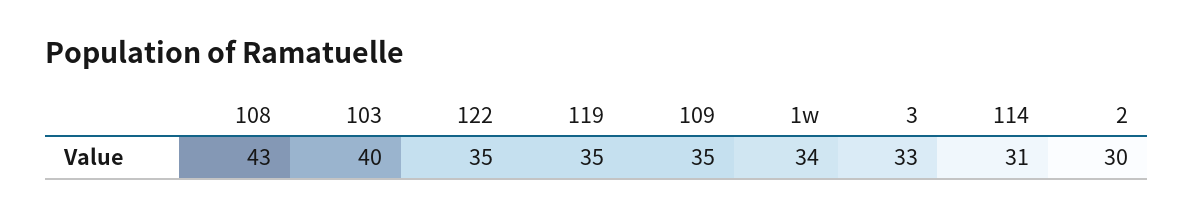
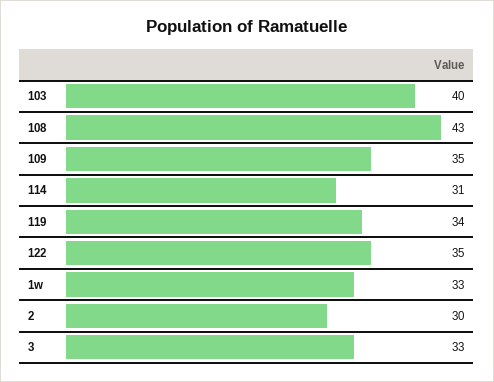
  {
    "108": 43,
    "103": 40,
    "122": 35,
-   "119": 35,
+   "119": 34,
    "109": 35,
-   "1w": 34,
+   "1w": 33,
    "3": 33,
    "114": 31,
    "2": 30
  }

